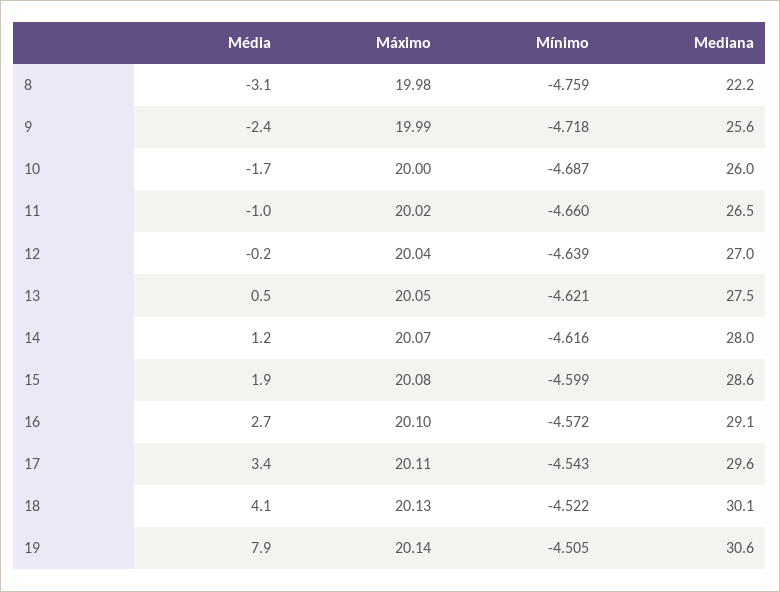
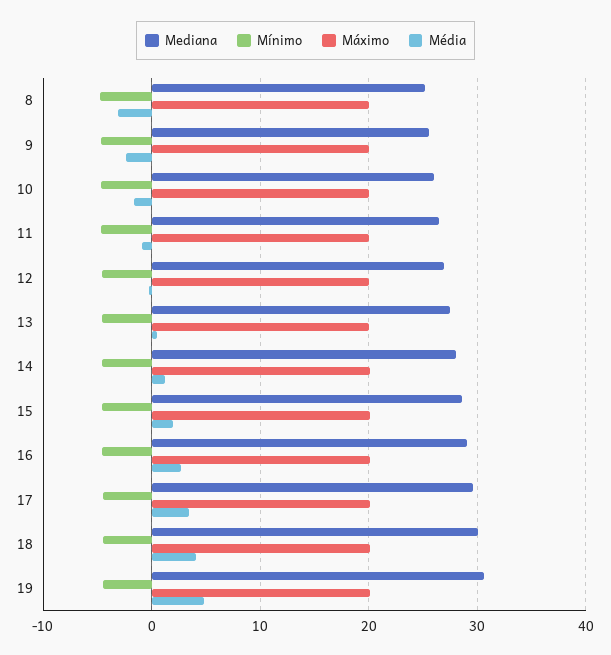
  {
    "Média": {
      "8": -3.1,
      "9": -2.4,
      "10": -1.7,
      "11": -1,
      "12": -0.2,
      "13": 0.5,
      "14": 1.2,
      "15": 1.9,
      "16": 2.7,
      "17": 3.4,
      "18": 4.1,
-     "19": 7.9
+     "19": 5
    },
    "Máximo": {
      "8": 19.98,
      "9": 19.99,
      "10": 20,
      "11": 20.02,
      "12": 20.04,
      "13": 20.05,
      "14": 20.07,
      "15": 20.08,
      "16": 20.1,
      "17": 20.11,
      "18": 20.13,
      "19": 20.14
    },
    "Mínimo": {
      "8": -4.759,
      "9": -4.718,
      "10": -4.687,
      "11": -4.66,
      "12": -4.639,
      "13": -4.621,
      "14": -4.616,
      "15": -4.599,
      "16": -4.572,
      "17": -4.543,
      "18": -4.522,
      "19": -4.505
    },
    "Mediana": {
-     "8": 22.2,
+     "8": 25,
      "9": 25.6,
      "10": 26,
      "11": 26.5,
      "12": 27,
      "13": 27.5,
      "14": 28,
      "15": 28.6,
      "16": 29.1,
      "17": 29.6,
      "18": 30.1,
      "19": 30.6
    }
  }

